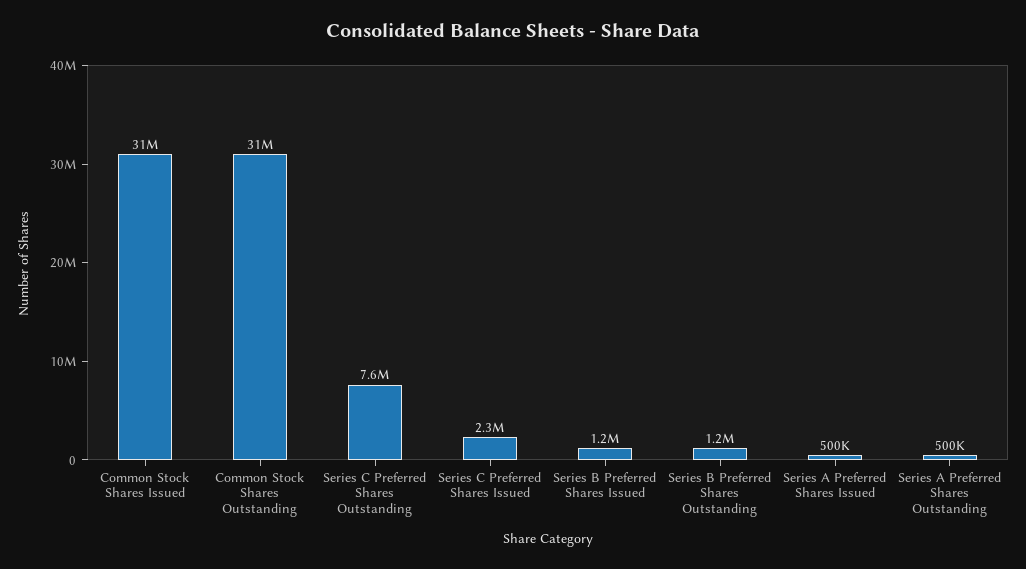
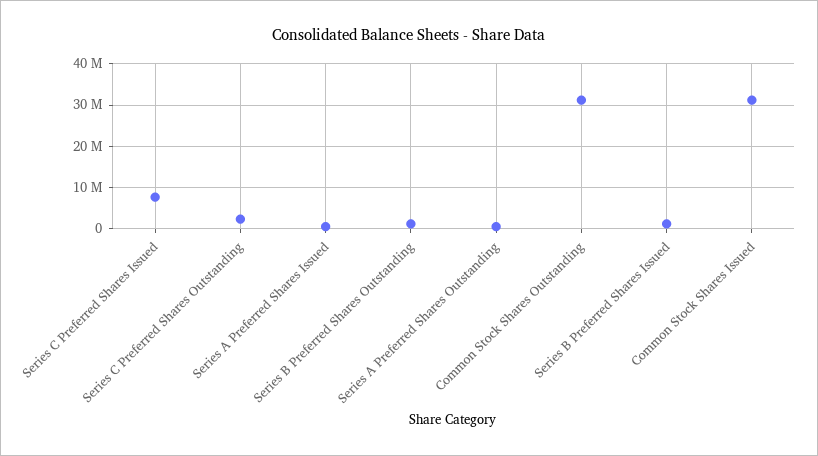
  {
    "Common Stock Shares Issued": 31000000,
    "Common Stock Shares Outstanding": 31000000,
-   "Series C Preferred Shares Outstanding": 7600000,
+   "Series C Preferred Shares Outstanding": 2000000,
-   "Series C Preferred Shares Issued": 2300000,
+   "Series C Preferred Shares Issued": 8000000,
    "Series B Preferred Shares Issued": 1200000,
    "Series B Preferred Shares Outstanding": 1200000,
    "Series A Preferred Shares Issued": 500000,
    "Series A Preferred Shares Outstanding": 500000
  }

